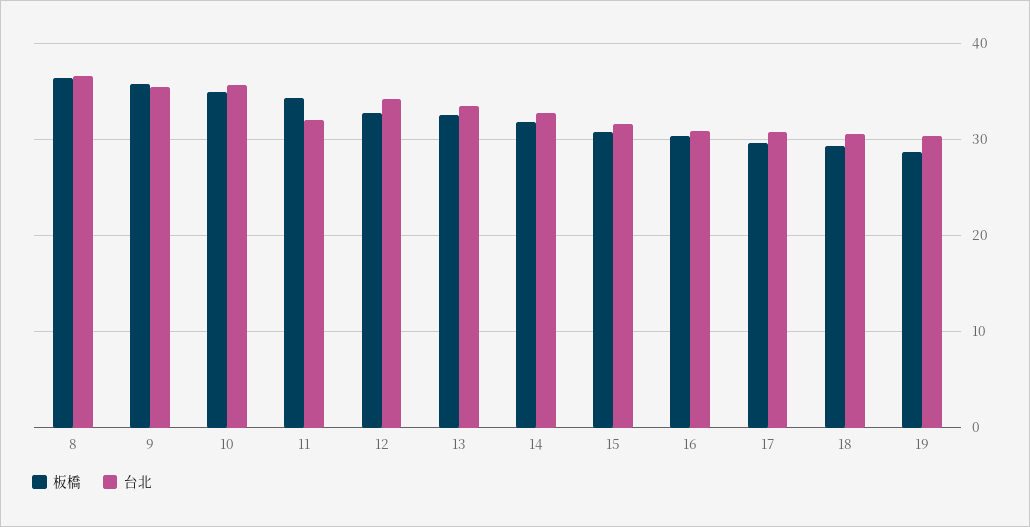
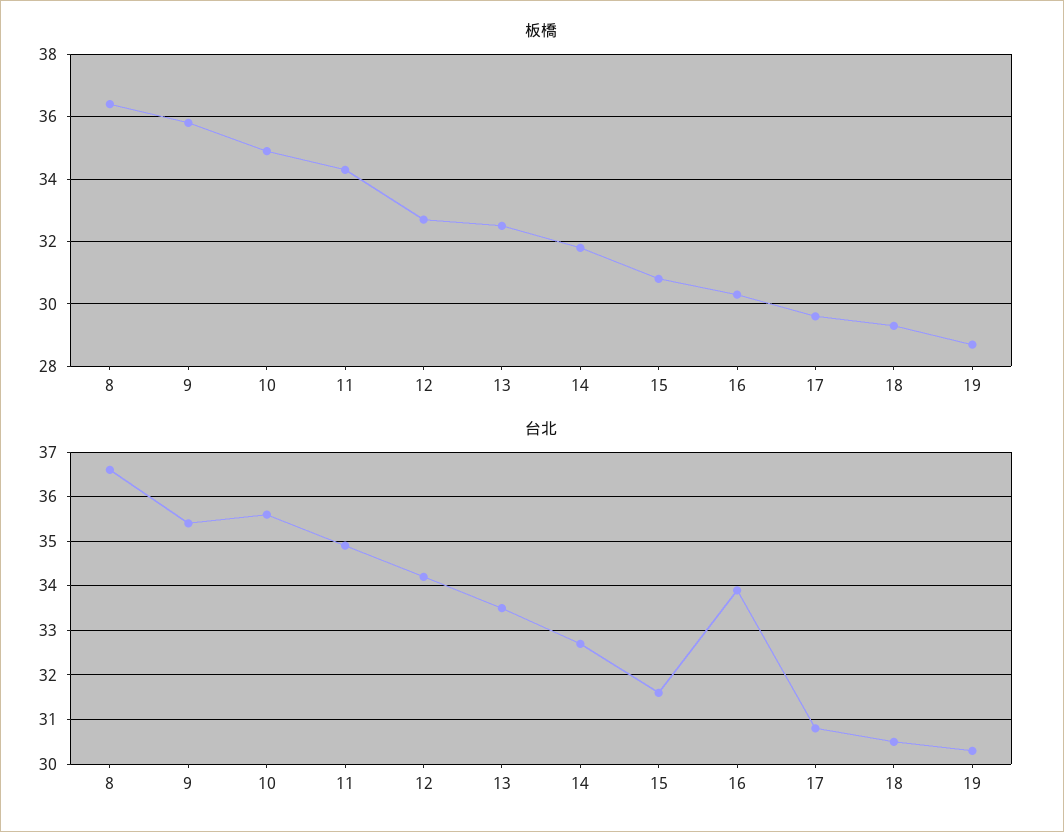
  {
    "板橋": {
      "8": 36.5,
      "9": 36,
      "10": 35,
      "11": 34.5,
      "12": 32.5,
      "13": 32.5,
      "14": 32,
      "15": 31,
      "16": 30.5,
      "17": 29.5,
      "18": 29.5,
      "19": 28.5
    },
    "台北": {
      "8": 36.5,
      "9": 35.5,
      "10": 35.5,
-     "11": 32,
+     "11": 35,
      "12": 34,
      "13": 33.5,
      "14": 32.5,
      "15": 31.5,
-     "16": 31,
+     "16": 34,
      "17": 31,
      "18": 30.5,
      "19": 30.5
    }
  }

